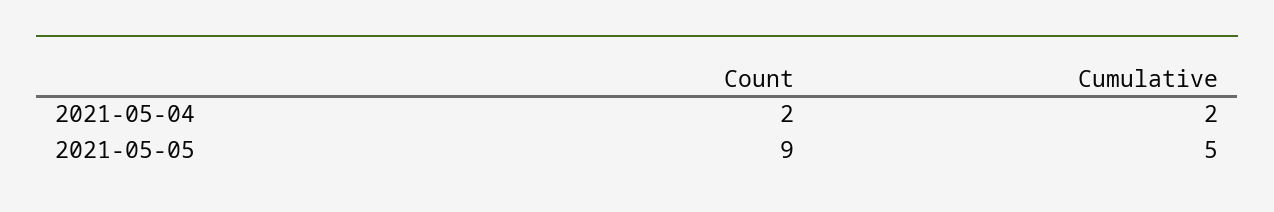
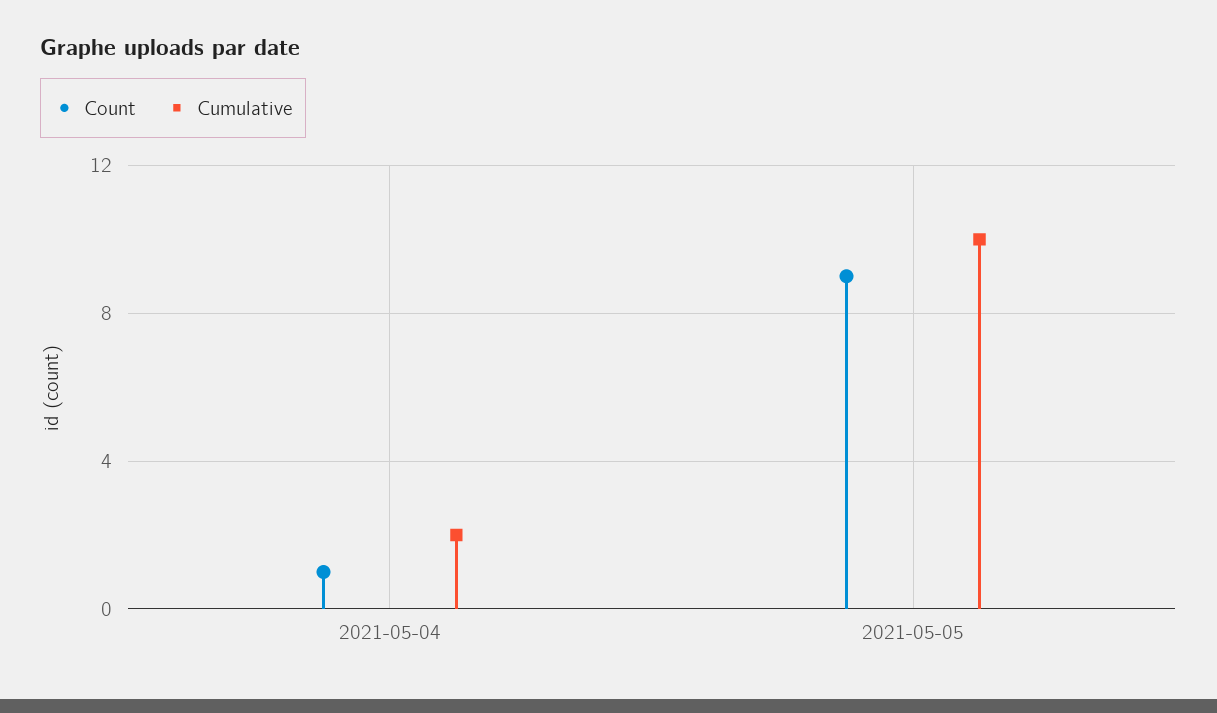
  {
    "Count": {
-     "2021-05-04": 2,
+     "2021-05-04": 1,
      "2021-05-05": 9
    },
    "Cumulative": {
      "2021-05-04": 2,
-     "2021-05-05": 5
+     "2021-05-05": 10
    }
  }

